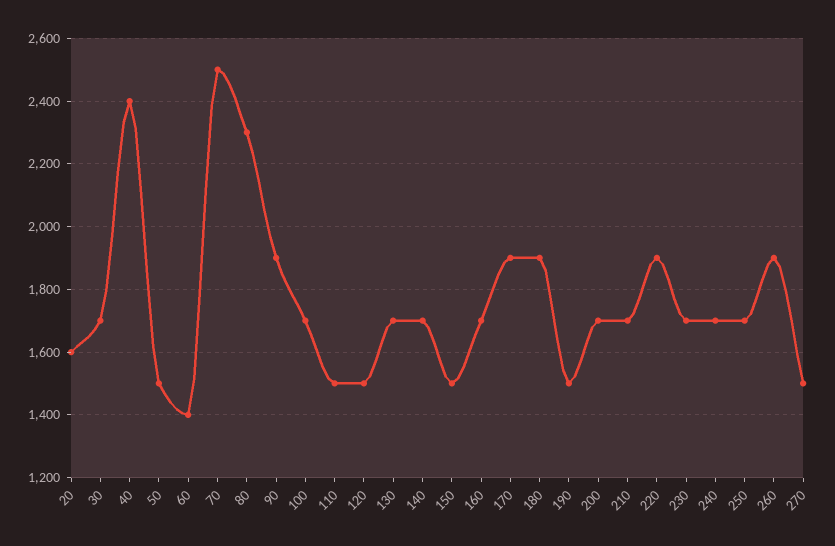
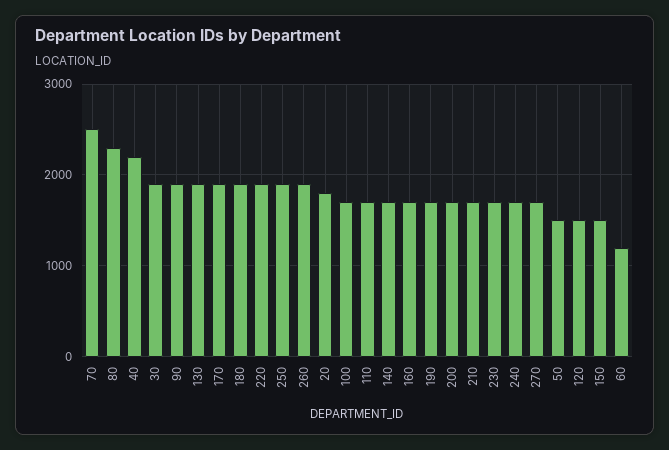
  {
-   "20": 1600,
+   "20": 1800,
-   "30": 1700,
+   "30": 1900,
-   "40": 2400,
+   "40": 2200,
    "50": 1500,
-   "60": 1400,
+   "60": 1200,
    "70": 2500,
    "80": 2300,
    "90": 1900,
    "100": 1700,
-   "110": 1500,
+   "110": 1700,
    "120": 1500,
-   "130": 1700,
+   "130": 1900,
    "140": 1700,
    "150": 1500,
    "160": 1700,
    "170": 1900,
    "180": 1900,
-   "190": 1500,
+   "190": 1700,
    "200": 1700,
    "210": 1700,
    "220": 1900,
    "230": 1700,
    "240": 1700,
-   "250": 1700,
+   "250": 1900,
    "260": 1900,
-   "270": 1500
+   "270": 1700
  }

